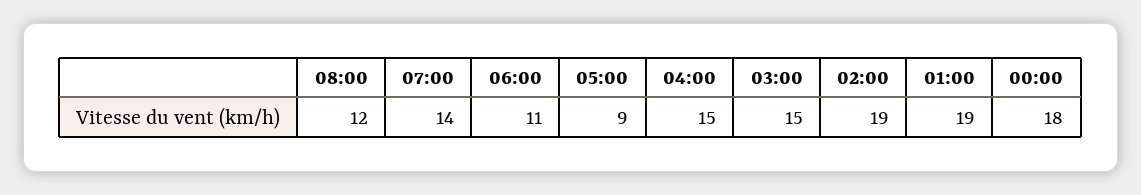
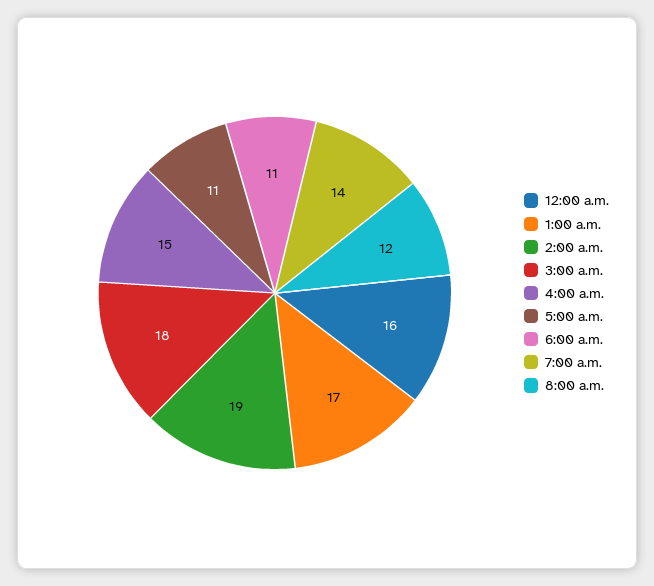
  {
    "08:00": 12,
    "07:00": 14,
    "06:00": 11,
-   "05:00": 9,
+   "05:00": 11,
    "04:00": 15,
-   "03:00": 15,
+   "03:00": 18,
    "02:00": 19,
-   "01:00": 19,
+   "01:00": 17,
-   "00:00": 18
+   "00:00": 16
  }

